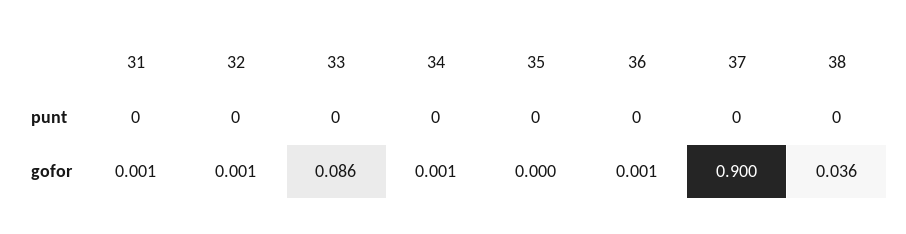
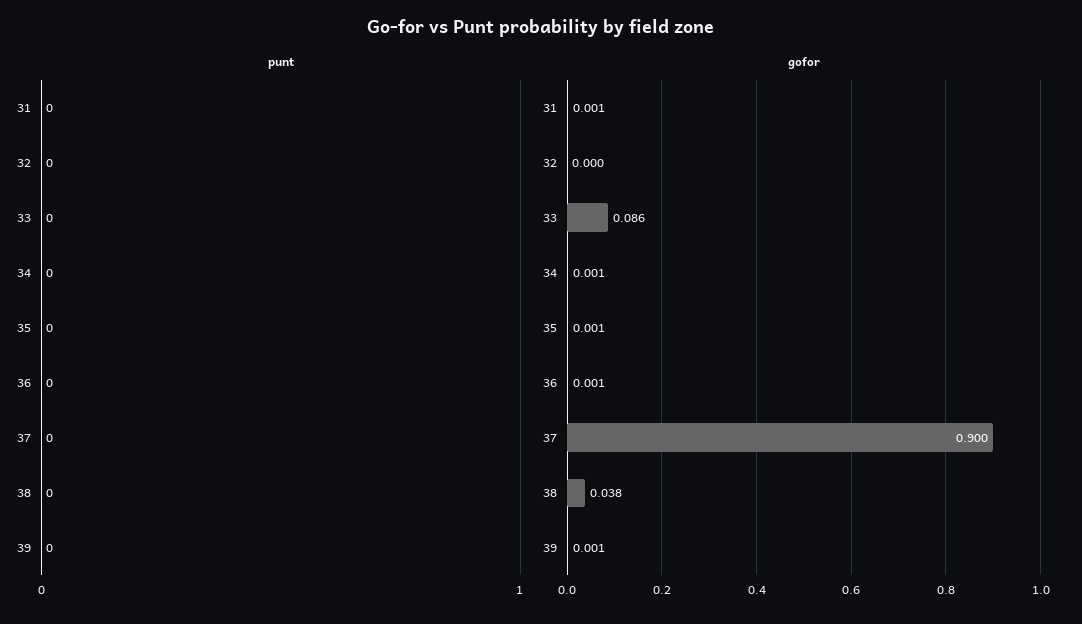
  {
    "punt": {
      "31": 0,
      "32": 0,
      "33": 0,
      "34": 0,
      "35": 0,
      "36": 0,
      "37": 0,
-     "38": 0
+     "38": 0,
+     "39": 0
    },
    "gofor": {
      "31": 0.001,
-     "32": 0.001,
+     "32": 0,
      "33": 0.086,
      "34": 0.001,
-     "35": 0,
+     "35": 0.001,
      "36": 0.001,
      "37": 0.9,
-     "38": 0.036
+     "38": 0.038,
+     "39": 0.001
    }
  }

